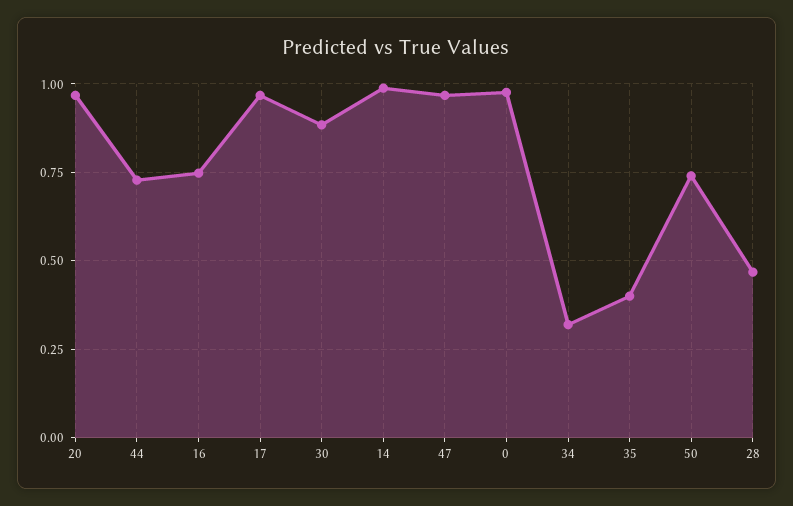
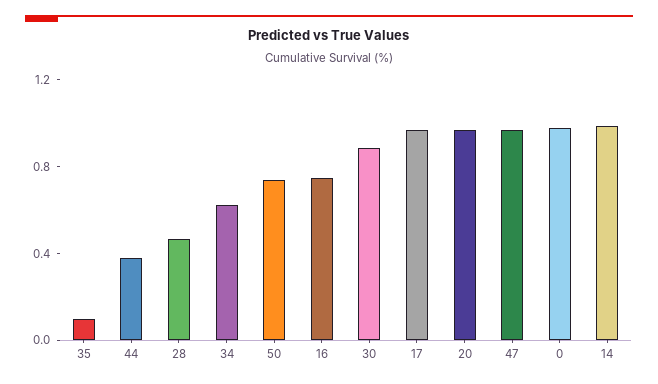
  {
    "20": 0.975,
-   "44": 0.725,
+   "44": 0.4,
    "16": 0.75,
    "17": 0.975,
    "30": 0.875,
    "14": 1,
    "47": 0.975,
    "0": 0.975,
-   "34": 0.325,
+   "34": 0.6,
-   "35": 0.4,
+   "35": 0.1,
    "50": 0.75,
    "28": 0.475
  }

